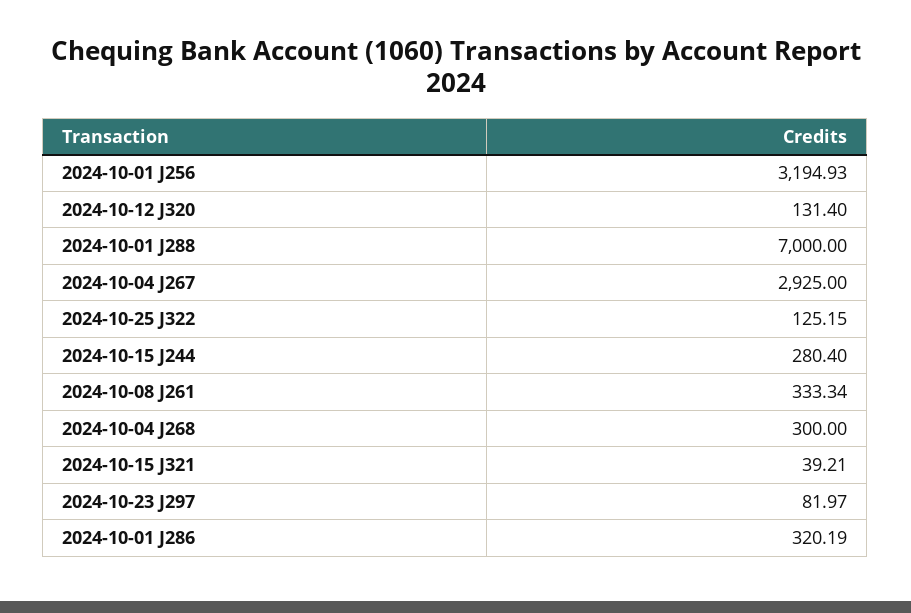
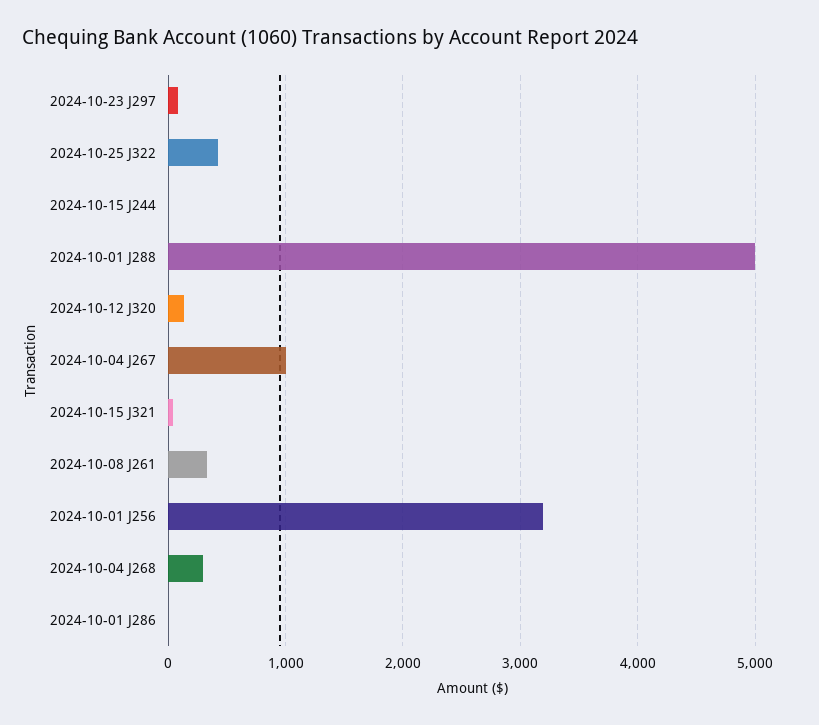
  {
    "2024-10-01 J256": 3194.93,
    "2024-10-12 J320": 131.4,
-   "2024-10-01 J288": 7000,
+   "2024-10-01 J288": 5000,
-   "2024-10-04 J267": 2925,
+   "2024-10-04 J267": 1000,
-   "2024-10-25 J322": 125.15,
+   "2024-10-25 J322": 400,
-   "2024-10-15 J244": 280.4,
+   "2024-10-15 J244": 0,
    "2024-10-08 J261": 333.34,
    "2024-10-04 J268": 300,
    "2024-10-15 J321": 39.21,
    "2024-10-23 J297": 81.97,
-   "2024-10-01 J286": 320.19
+   "2024-10-01 J286": 0
  }

